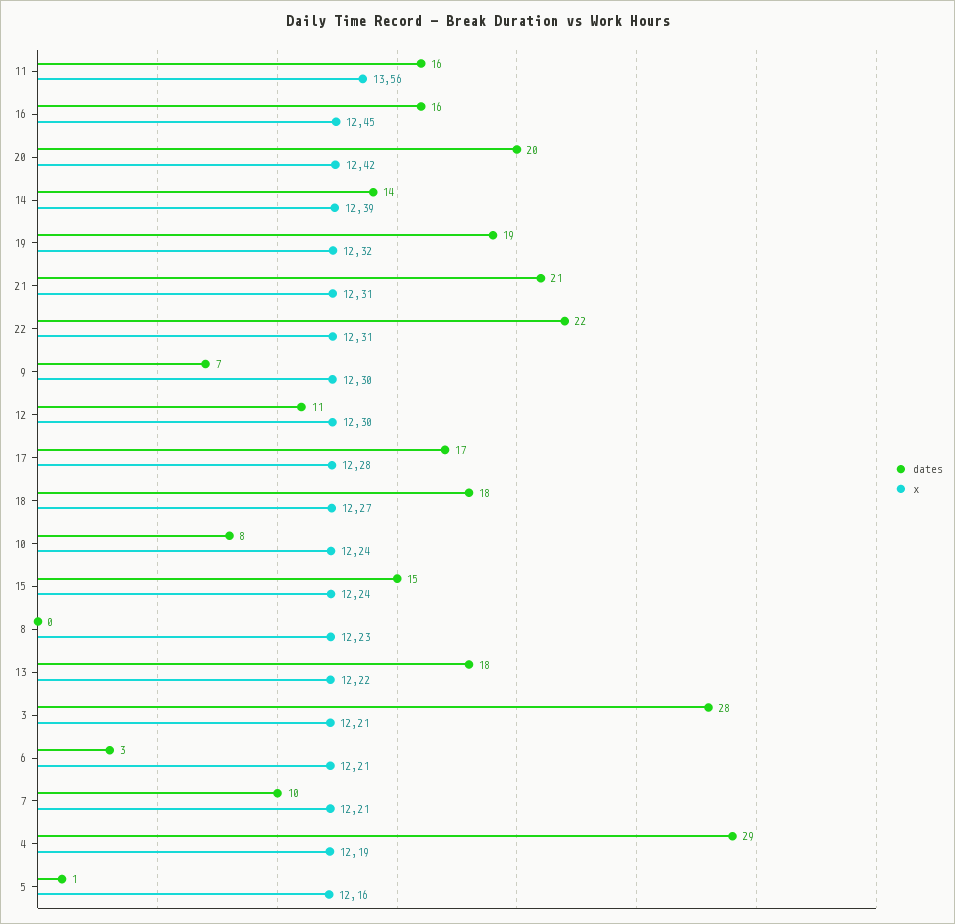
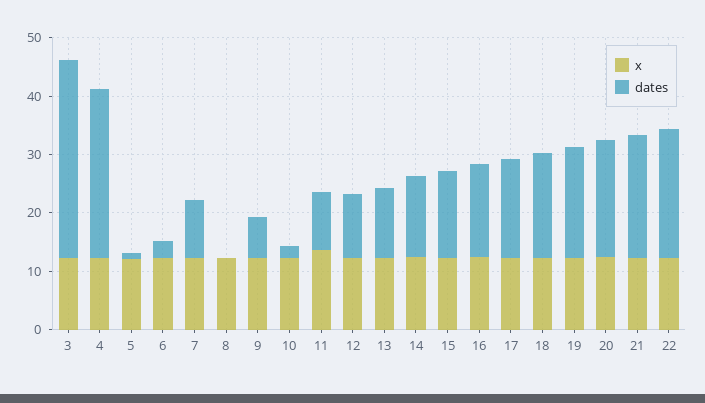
  {
    "dates": {
-     "11": 16,
+     "11": 10,
      "16": 16,
      "20": 20,
      "14": 14,
      "19": 19,
      "21": 21,
      "22": 22,
      "9": 7,
      "12": 11,
      "17": 17,
      "18": 18,
-     "10": 8,
+     "10": 2,
      "15": 15,
      "8": 0,
-     "13": 18,
+     "13": 12,
-     "3": 28,
+     "3": 34,
      "6": 3,
      "7": 10,
      "4": 29,
      "5": 1
    },
    "x": {
      "11": 13.56,
      "16": 12.45,
      "20": 12.42,
      "14": 12.39,
      "19": 12.32,
      "21": 12.31,
      "22": 12.31,
      "9": 12.3,
      "12": 12.3,
      "17": 12.28,
      "18": 12.27,
      "10": 12.24,
      "15": 12.24,
      "8": 12.23,
      "13": 12.22,
      "3": 12.21,
      "6": 12.21,
      "7": 12.21,
      "4": 12.19,
      "5": 12.16
    }
  }

